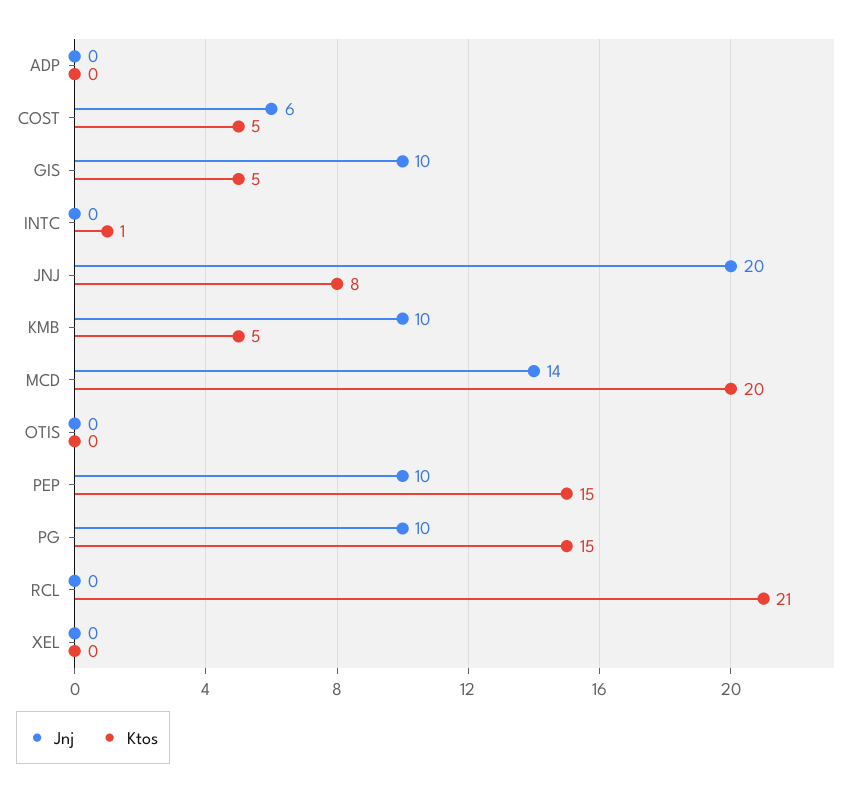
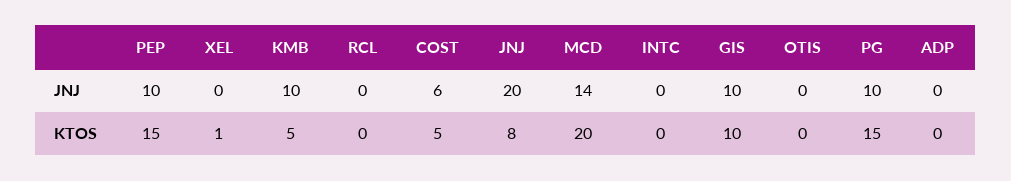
  {
    "Jnj": {
      "ADP": 0,
      "COST": 6,
      "GIS": 10,
      "INTC": 0,
      "JNJ": 20,
      "KMB": 10,
      "MCD": 14,
      "OTIS": 0,
      "PEP": 10,
      "PG": 10,
      "RCL": 0,
      "XEL": 0
    },
    "Ktos": {
      "ADP": 0,
      "COST": 5,
-     "GIS": 5,
+     "GIS": 10,
-     "INTC": 1,
+     "INTC": 0,
      "JNJ": 8,
      "KMB": 5,
      "MCD": 20,
      "OTIS": 0,
      "PEP": 15,
      "PG": 15,
-     "RCL": 21,
+     "RCL": 0,
-     "XEL": 0
+     "XEL": 1
    }
  }

